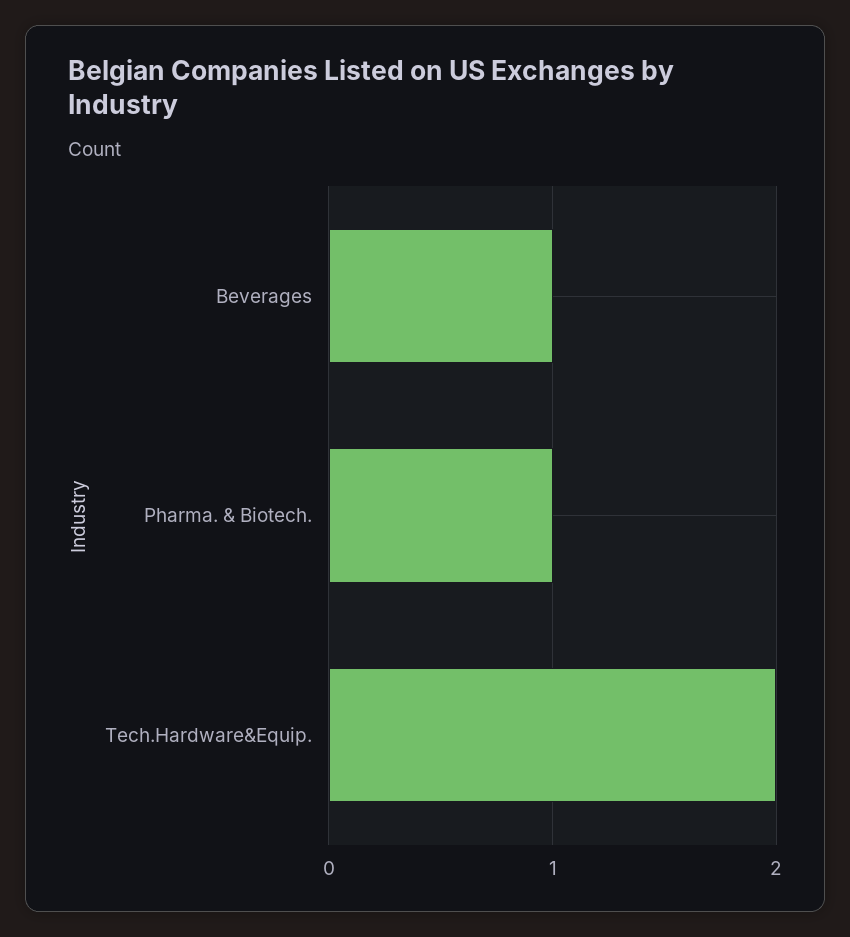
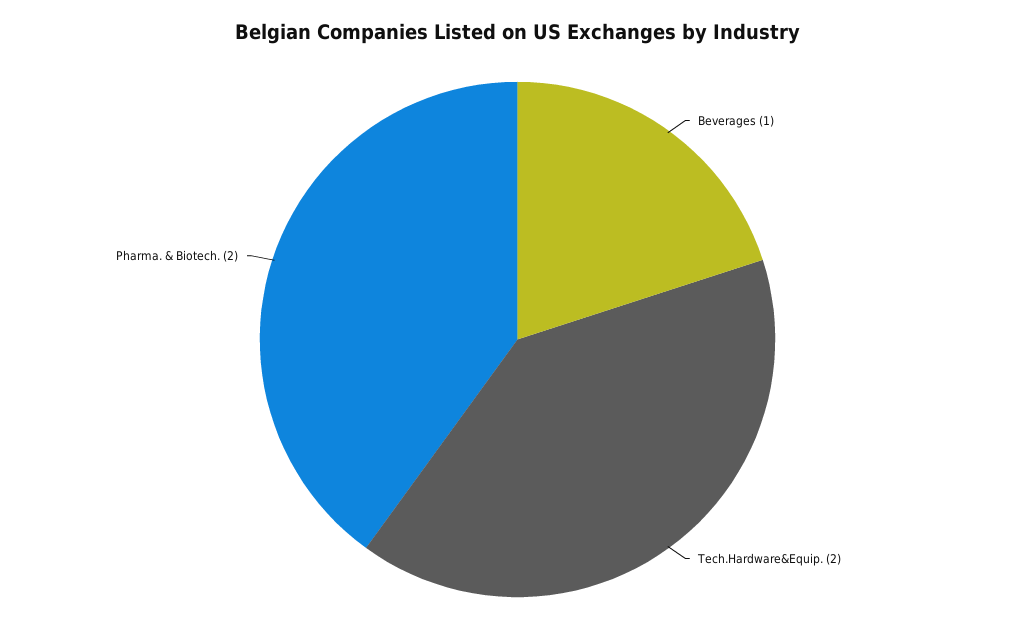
  {
    "Beverages": 1,
-   "Pharma. & Biotech.": 1,
+   "Pharma. & Biotech.": 2,
    "Tech.Hardware&Equip.": 2
  }

